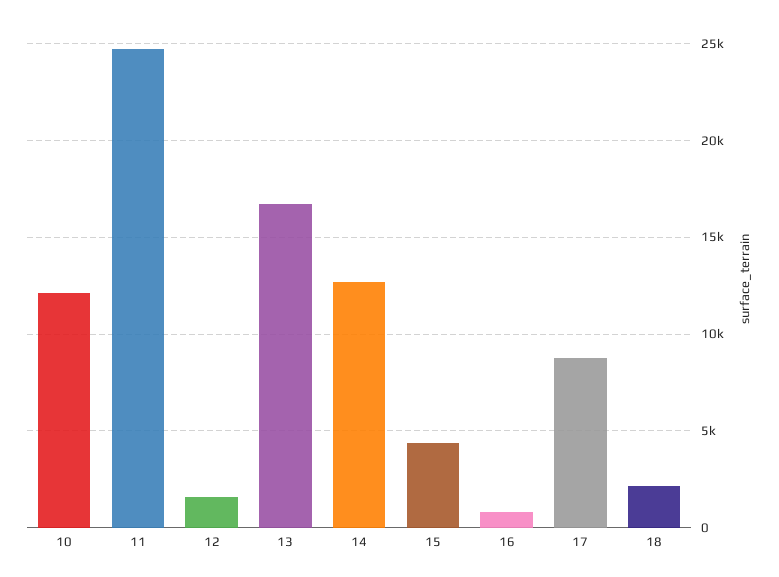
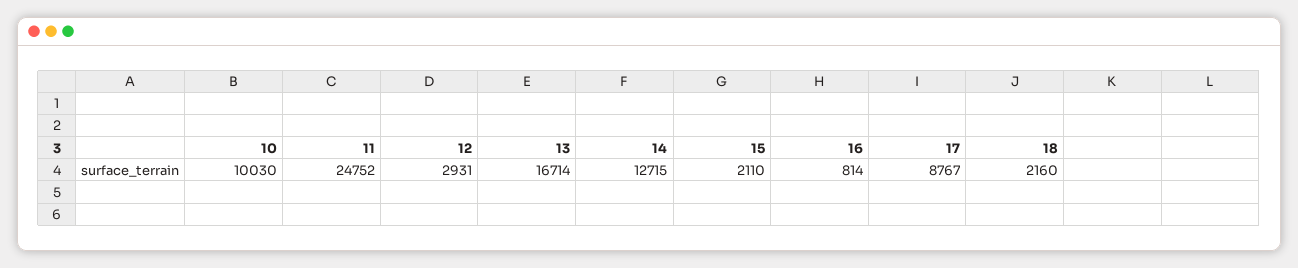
  {
-   "10": 12000,
+   "10": 10030,
    "11": 24752,
-   "12": 1500,
+   "12": 2931,
    "13": 16714,
    "14": 12715,
-   "15": 4500,
+   "15": 2110,
    "16": 814,
    "17": 8767,
    "18": 2160
  }

